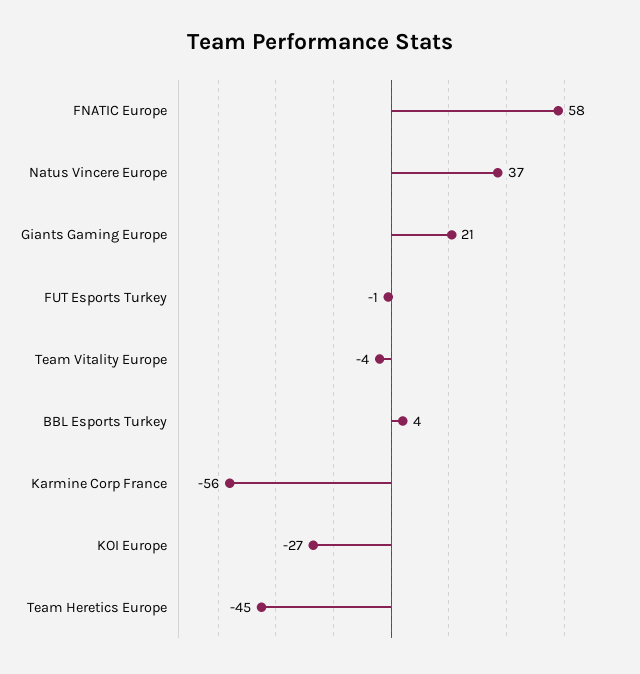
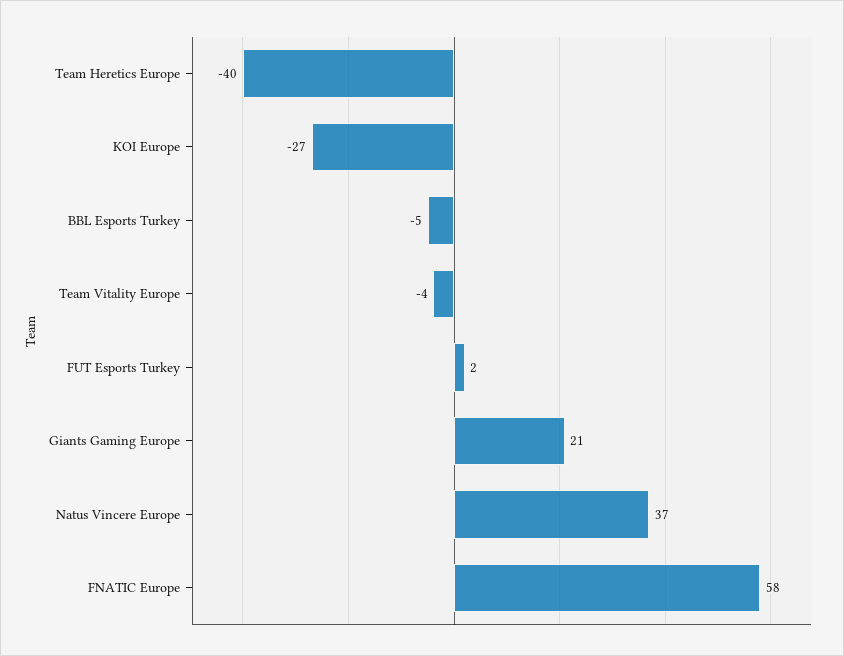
  {
    "FNATIC Europe": 58,
    "Natus Vincere Europe": 37,
    "Giants Gaming Europe": 21,
-   "FUT Esports Turkey": -1,
+   "FUT Esports Turkey": 2,
    "Team Vitality Europe": -4,
-   "BBL Esports Turkey": 4,
+   "BBL Esports Turkey": -5,
-   "Karmine Corp France": -56,
    "KOI Europe": -27,
-   "Team Heretics Europe": -45
+   "Team Heretics Europe": -40
  }

